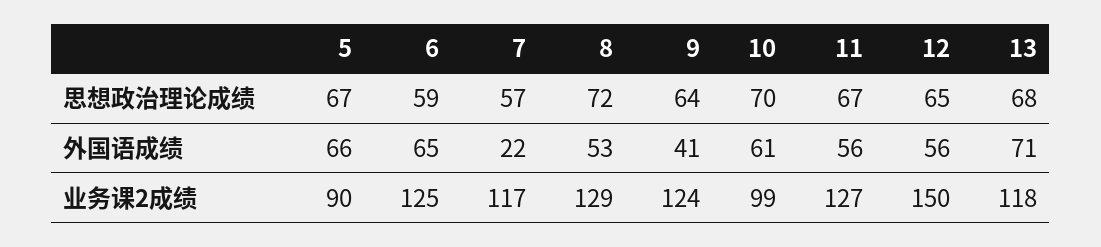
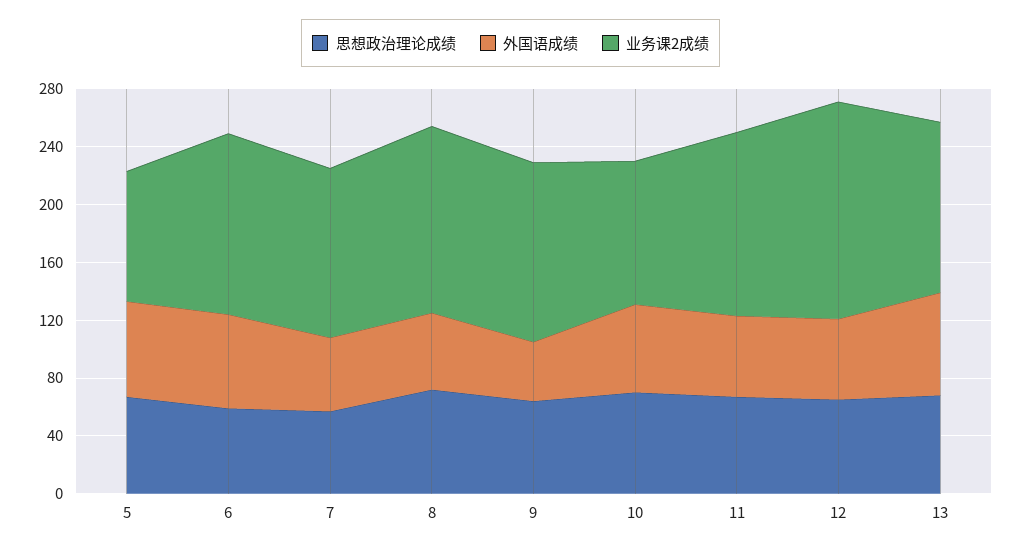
  {
    "思想政治理论成绩": {
      "5": 67,
      "6": 59,
      "7": 57,
      "8": 72,
      "9": 64,
      "10": 70,
      "11": 67,
      "12": 65,
      "13": 68
    },
    "外国语成绩": {
      "5": 66,
      "6": 65,
-     "7": 22,
+     "7": 50,
      "8": 53,
      "9": 41,
      "10": 61,
      "11": 56,
      "12": 56,
      "13": 71
    },
    "业务课2成绩": {
      "5": 90,
      "6": 125,
      "7": 117,
      "8": 129,
      "9": 124,
      "10": 99,
      "11": 127,
      "12": 150,
      "13": 118
    }
  }

